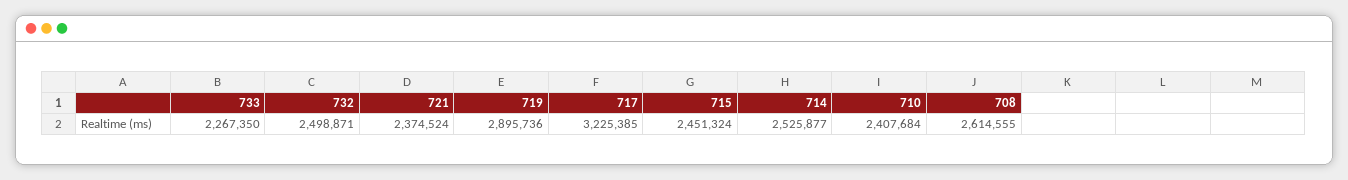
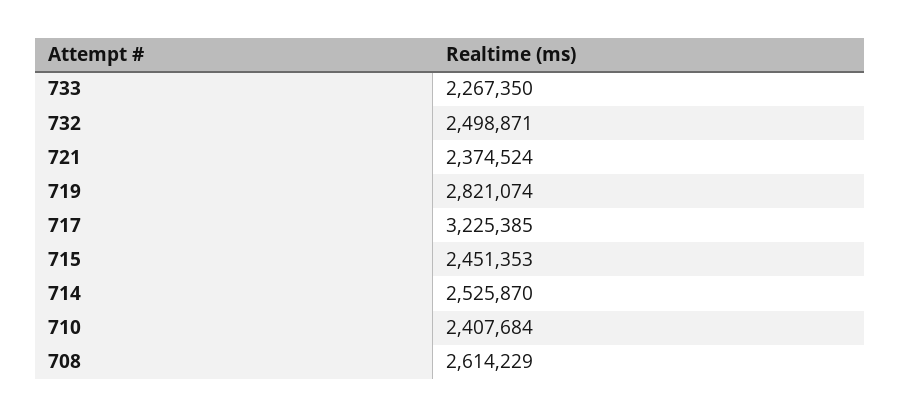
  {
    "733": 2267350,
    "732": 2498871,
    "721": 2374524,
-   "719": 2895736,
+   "719": 2821074,
    "717": 3225385,
-   "715": 2451324,
+   "715": 2451353,
-   "714": 2525877,
+   "714": 2525870,
    "710": 2407684,
-   "708": 2614555
+   "708": 2614229
  }

